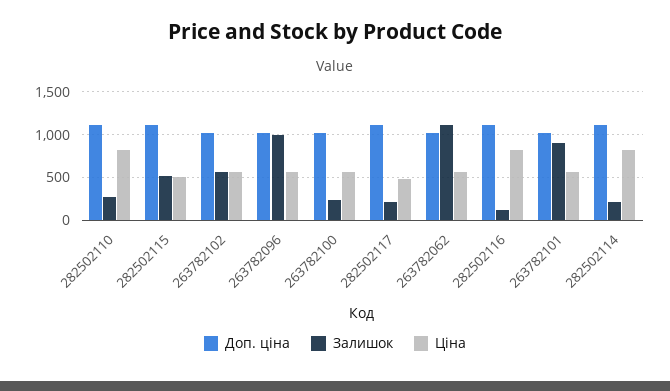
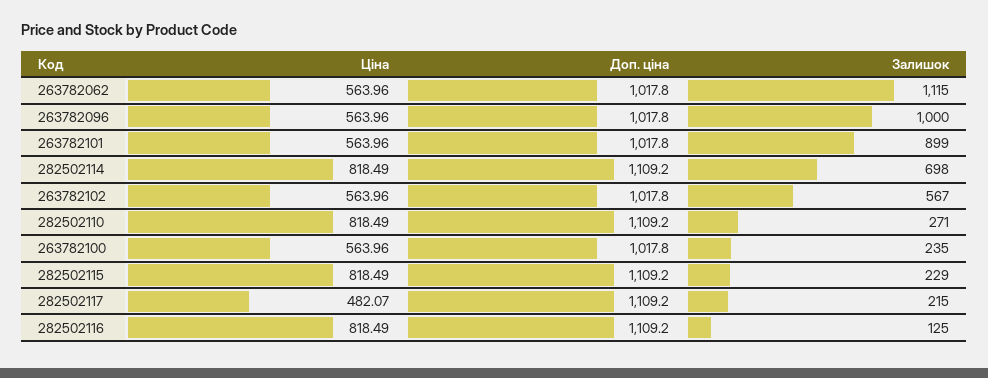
  {
    "Доп. ціна": {
      "282502110": 1109.2,
      "282502115": 1109.2,
      "263782102": 1017.8,
      "263782096": 1017.8,
      "263782100": 1017.8,
      "282502117": 1109.2,
      "263782062": 1017.8,
      "282502116": 1109.2,
      "263782101": 1017.8,
      "282502114": 1109.2
    },
    "Залишок": {
      "282502110": 271,
-     "282502115": 500,
+     "282502115": 229,
      "263782102": 567,
      "263782096": 1000,
      "263782100": 235,
      "282502117": 215,
      "263782062": 1115,
      "282502116": 125,
      "263782101": 899,
-     "282502114": 200
+     "282502114": 698
    },
    "Ціна": {
      "282502110": 818.49,
-     "282502115": 500,
+     "282502115": 818.49,
      "263782102": 563.96,
      "263782096": 563.96,
      "263782100": 563.96,
      "282502117": 482.07,
      "263782062": 563.96,
      "282502116": 818.49,
      "263782101": 563.96,
      "282502114": 818.49
    }
  }

